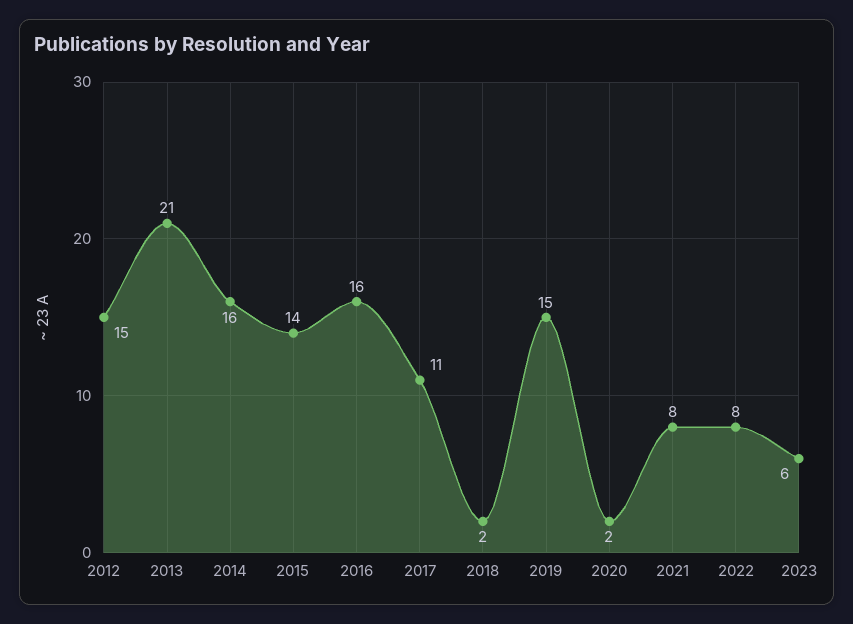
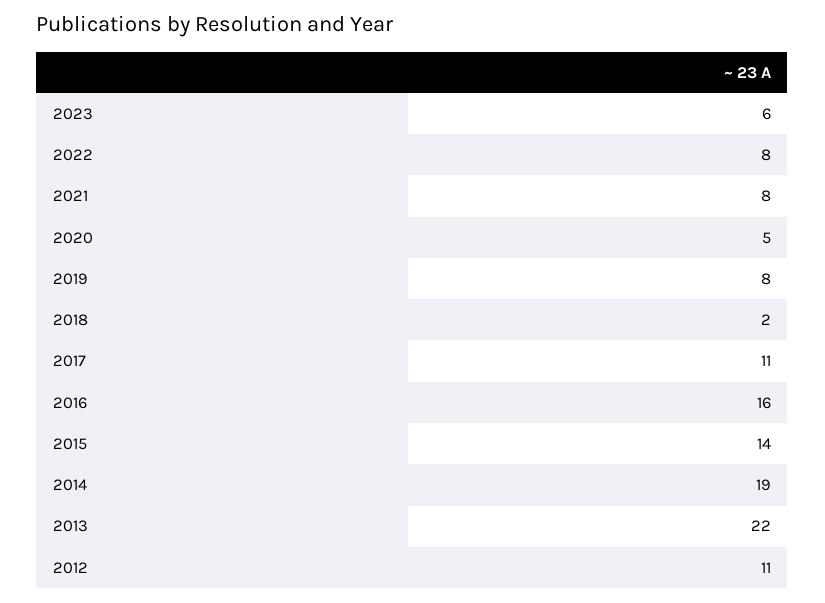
  {
-   "2012": 15,
+   "2012": 11,
-   "2013": 21,
+   "2013": 22,
-   "2014": 16,
+   "2014": 19,
    "2015": 14,
    "2016": 16,
    "2017": 11,
    "2018": 2,
-   "2019": 15,
+   "2019": 8,
-   "2020": 2,
+   "2020": 5,
    "2021": 8,
    "2022": 8,
    "2023": 6
  }

